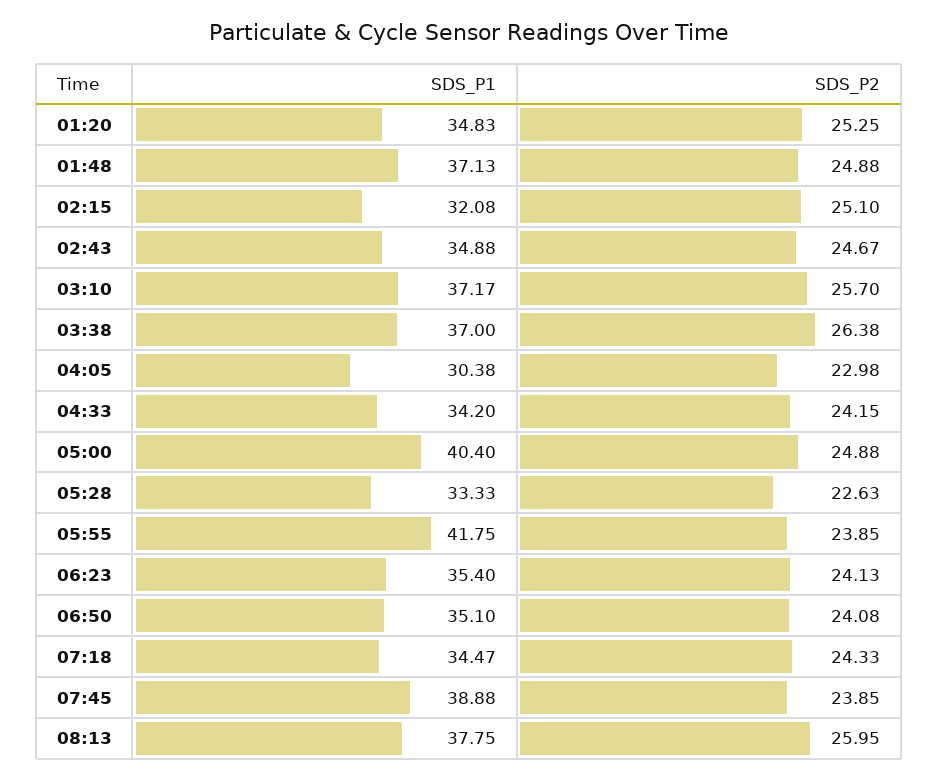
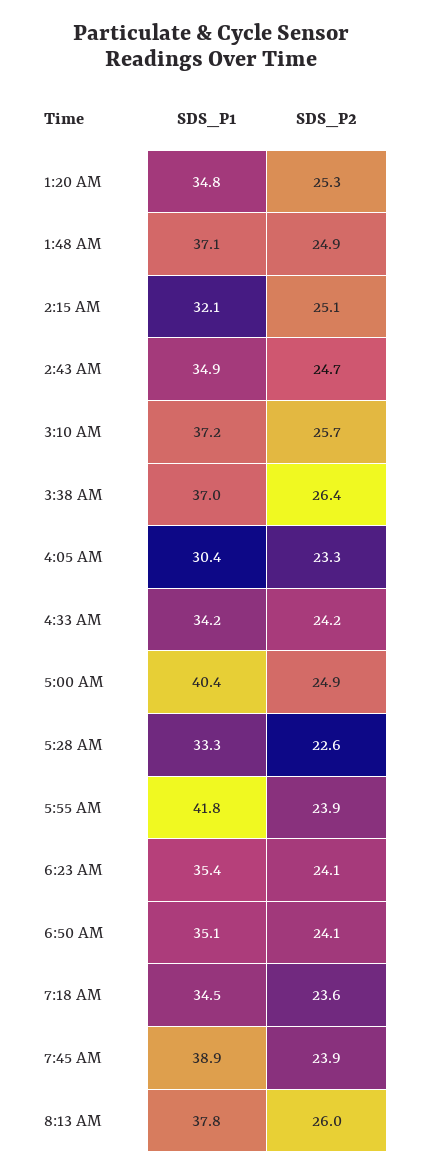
  {
    "SDS_P1": {
      "01:20": 34.83,
      "01:48": 37.13,
      "02:15": 32.08,
      "02:43": 34.88,
      "03:10": 37.17,
      "03:38": 37,
      "04:05": 30.38,
      "04:33": 34.2,
      "05:00": 40.4,
      "05:28": 33.33,
      "05:55": 41.75,
      "06:23": 35.4,
      "06:50": 35.1,
      "07:18": 34.47,
      "07:45": 38.88,
      "08:13": 37.75
    },
    "SDS_P2": {
      "01:20": 25.25,
      "01:48": 24.88,
      "02:15": 25.1,
      "02:43": 24.67,
      "03:10": 25.7,
      "03:38": 26.38,
-     "04:05": 22.98,
+     "04:05": 23.3,
      "04:33": 24.15,
      "05:00": 24.88,
      "05:28": 22.63,
      "05:55": 23.85,
      "06:23": 24.13,
      "06:50": 24.08,
-     "07:18": 24.33,
+     "07:18": 23.6,
      "07:45": 23.85,
      "08:13": 25.95
    }
  }

